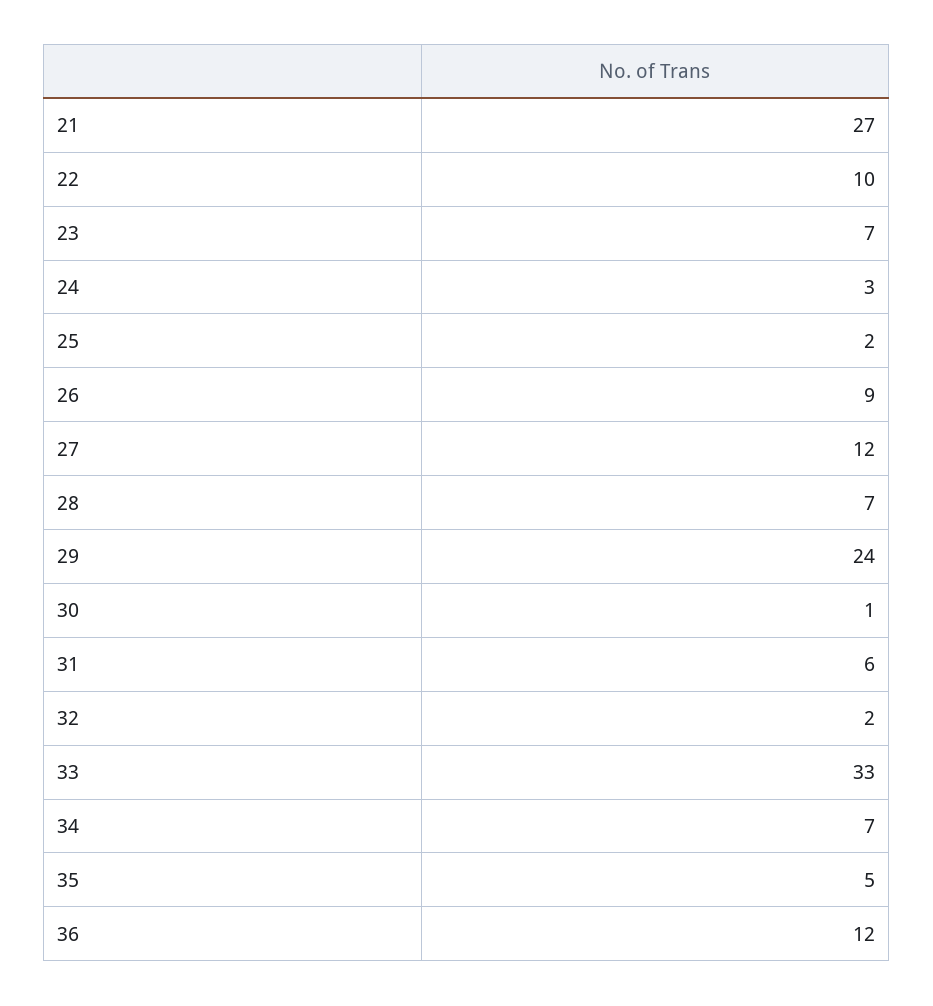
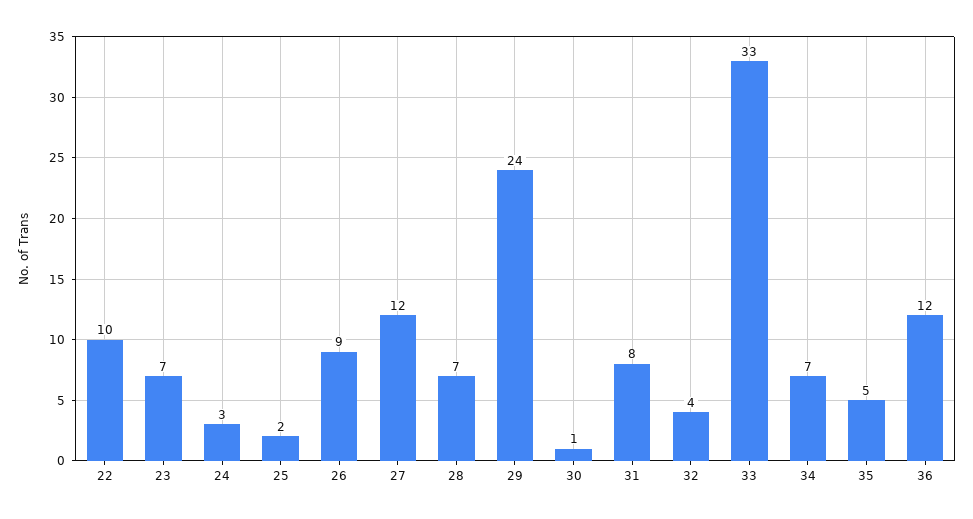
  {
-   "21": 27,
    "22": 10,
    "23": 7,
    "24": 3,
    "25": 2,
    "26": 9,
    "27": 12,
    "28": 7,
    "29": 24,
    "30": 1,
-   "31": 6,
+   "31": 8,
-   "32": 2,
+   "32": 4,
    "33": 33,
    "34": 7,
    "35": 5,
    "36": 12
  }

